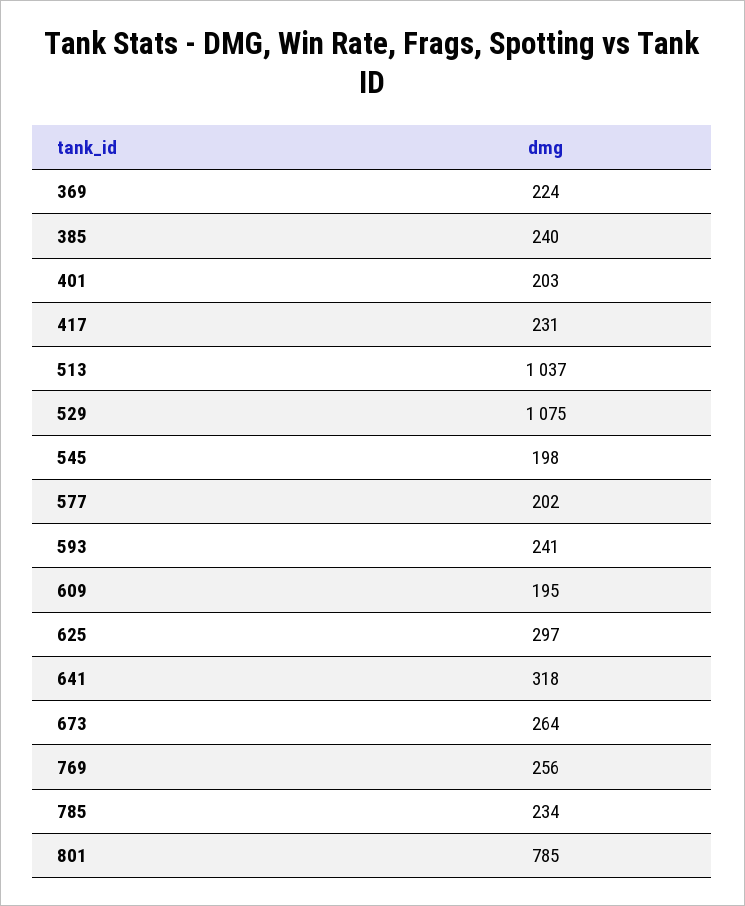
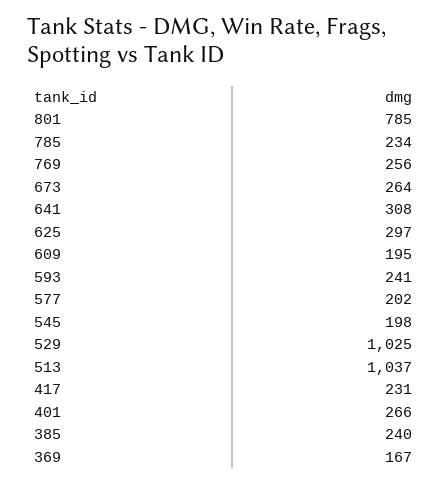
  {
-   "369": 224,
+   "369": 167,
    "385": 240,
-   "401": 203,
+   "401": 266,
    "417": 231,
    "513": 1037,
-   "529": 1075,
+   "529": 1025,
    "545": 198,
    "577": 202,
    "593": 241,
    "609": 195,
    "625": 297,
-   "641": 318,
+   "641": 308,
    "673": 264,
    "769": 256,
    "785": 234,
    "801": 785
  }

